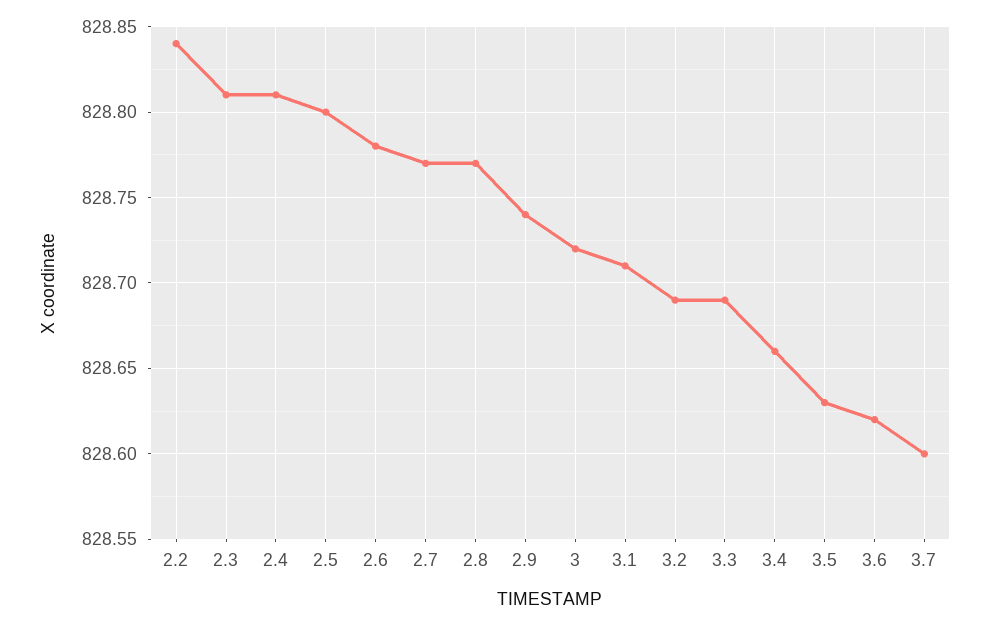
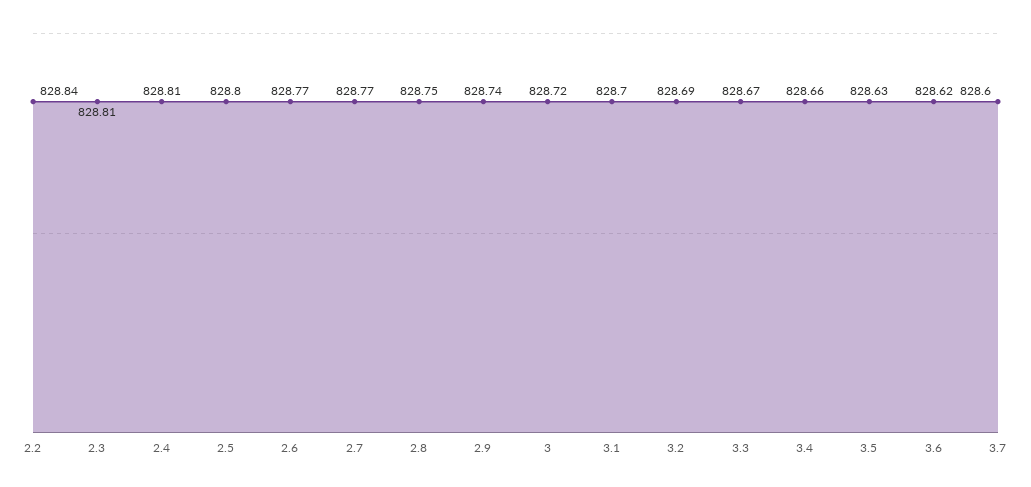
  {
    "2.2": 828.84,
    "2.3": 828.81,
    "2.4": 828.81,
    "2.5": 828.8,
-   "2.6": 828.78,
+   "2.6": 828.77,
    "2.7": 828.77,
-   "2.8": 828.77,
+   "2.8": 828.75,
    "2.9": 828.74,
    "3": 828.72,
-   "3.1": 828.71,
+   "3.1": 828.7,
    "3.2": 828.69,
-   "3.3": 828.69,
+   "3.3": 828.67,
    "3.4": 828.66,
    "3.5": 828.63,
    "3.6": 828.62,
    "3.7": 828.6
  }

